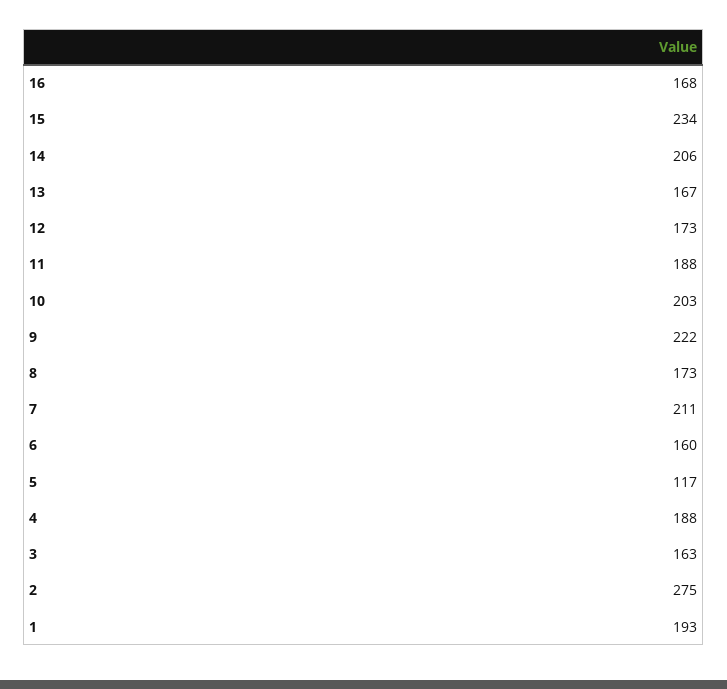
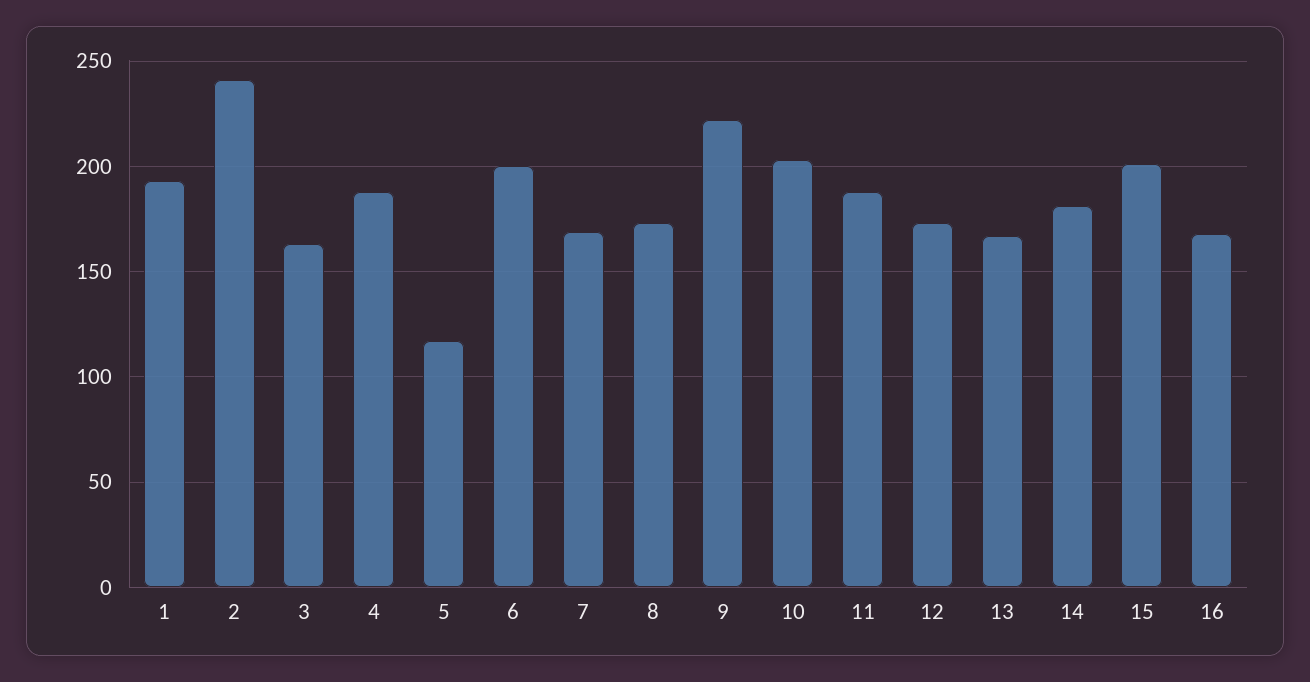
  {
    "16": 168,
-   "15": 234,
+   "15": 200,
-   "14": 206,
+   "14": 180,
    "13": 167,
    "12": 173,
    "11": 188,
    "10": 203,
    "9": 222,
    "8": 173,
-   "7": 211,
+   "7": 170,
-   "6": 160,
+   "6": 200,
    "5": 117,
    "4": 188,
    "3": 163,
-   "2": 275,
+   "2": 240,
    "1": 193
  }

